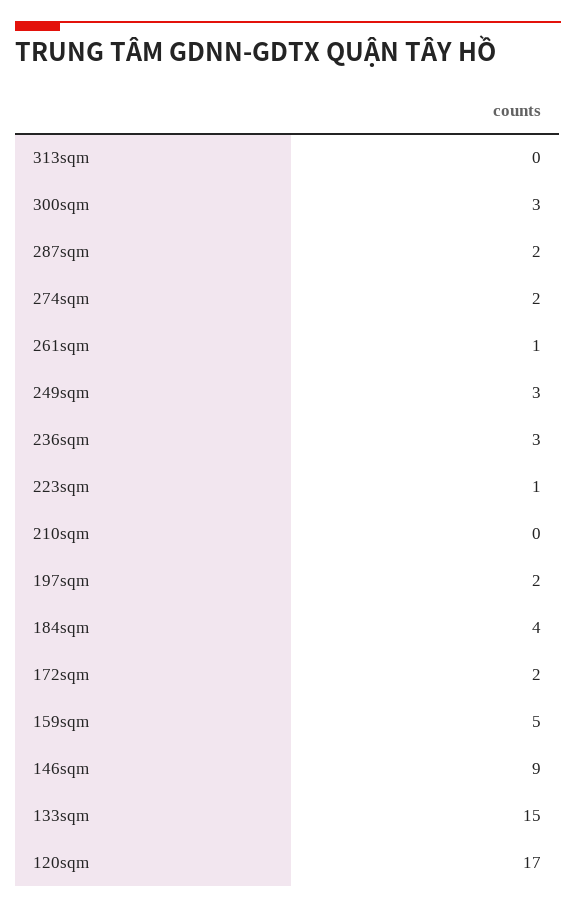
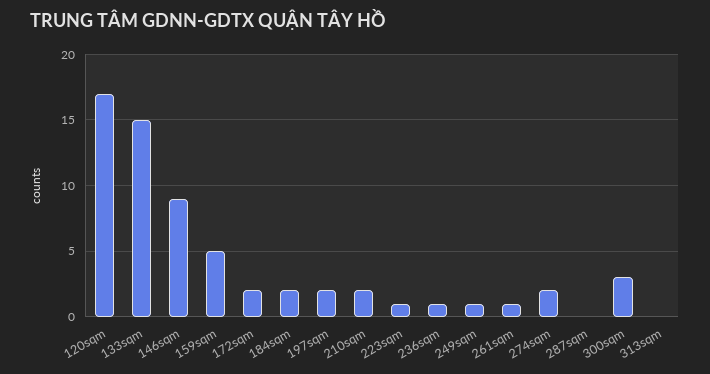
  {
    "313sqm": 0,
    "300sqm": 3,
-   "287sqm": 2,
+   "287sqm": 0,
    "274sqm": 2,
    "261sqm": 1,
-   "249sqm": 3,
+   "249sqm": 1,
-   "236sqm": 3,
+   "236sqm": 1,
    "223sqm": 1,
-   "210sqm": 0,
+   "210sqm": 2,
    "197sqm": 2,
-   "184sqm": 4,
+   "184sqm": 2,
    "172sqm": 2,
    "159sqm": 5,
    "146sqm": 9,
    "133sqm": 15,
    "120sqm": 17
  }

